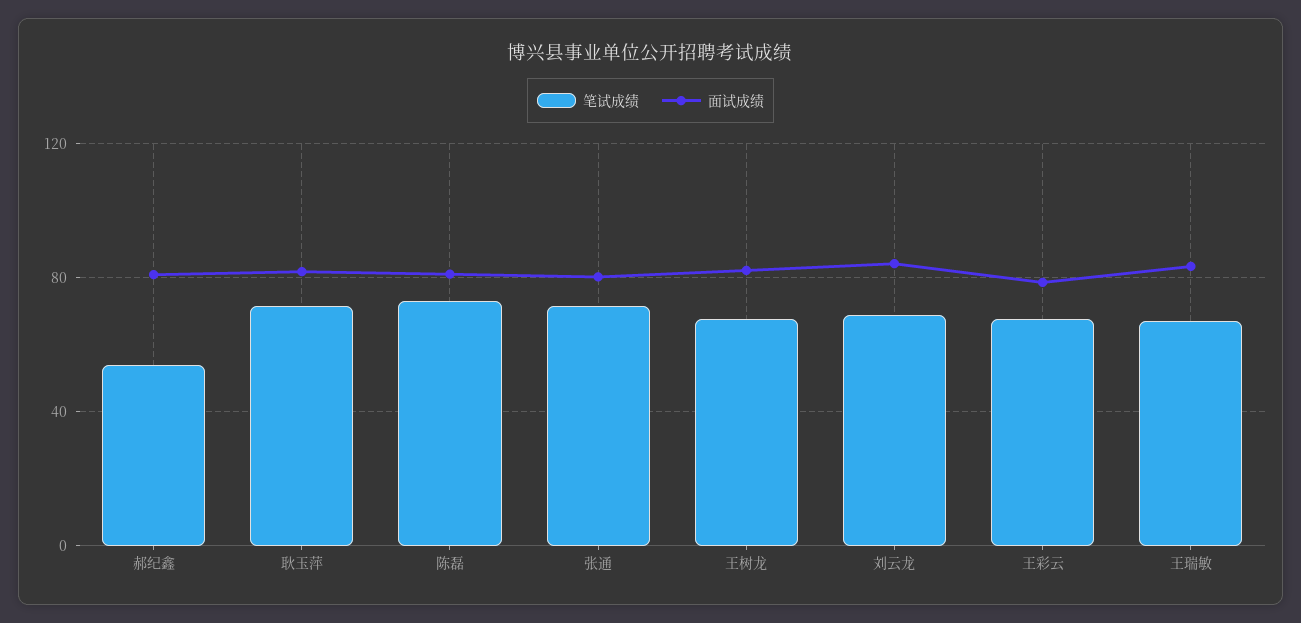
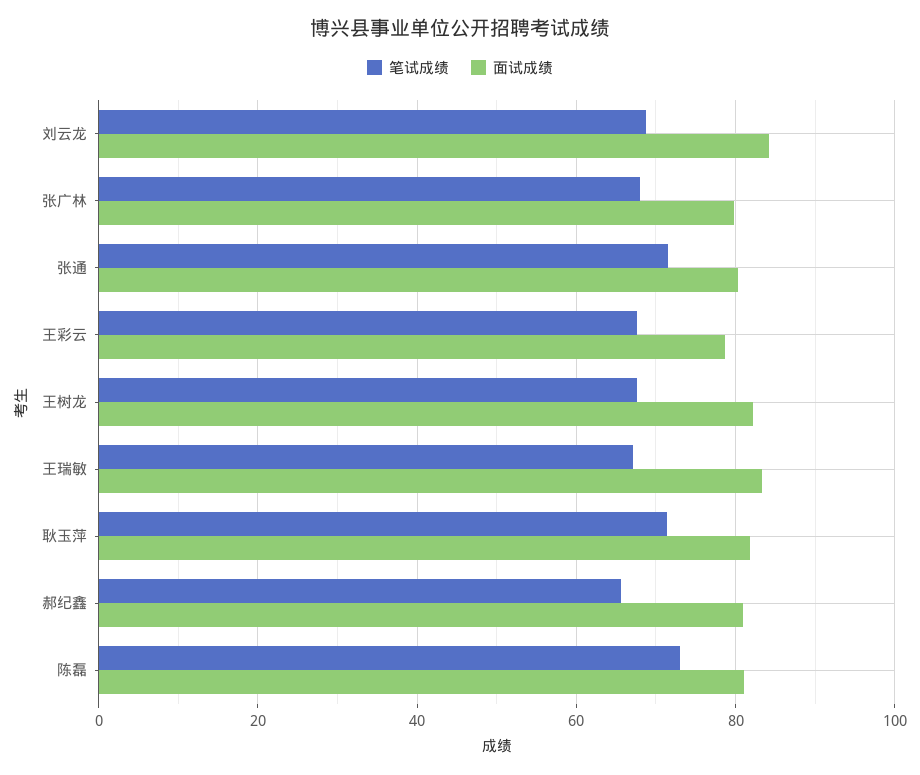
  {
    "笔试成绩": {
-     "郝纪鑫": 55,
+     "郝纪鑫": 66,
      "耿玉萍": 72,
      "陈磊": 74,
      "张通": 72,
      "王树龙": 68,
      "刘云龙": 68,
      "王彩云": 68,
-     "王瑞敏": 68
+     "王瑞敏": 68,
+     "张广林": 68
    },
    "面试成绩": {
      "郝纪鑫": 80,
      "耿玉萍": 82,
      "陈磊": 82,
      "张通": 80,
      "王树龙": 82,
      "刘云龙": 84,
      "王彩云": 78,
-     "王瑞敏": 84
+     "王瑞敏": 84,
+     "张广林": 80
    }
  }

